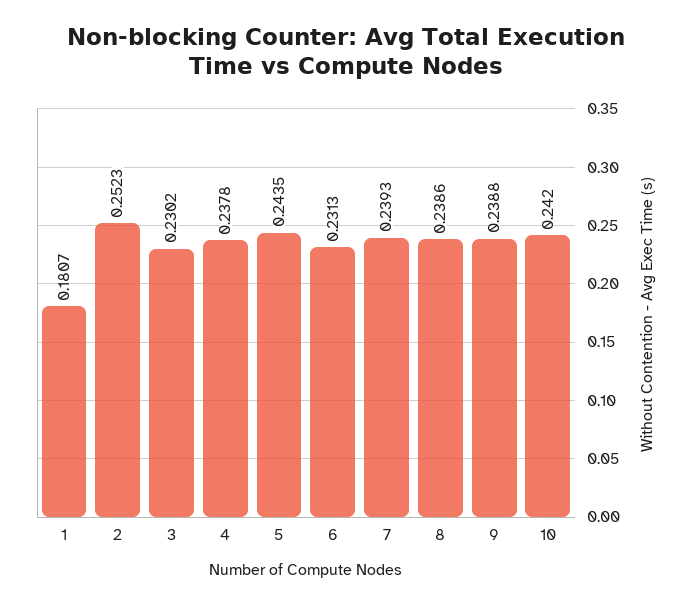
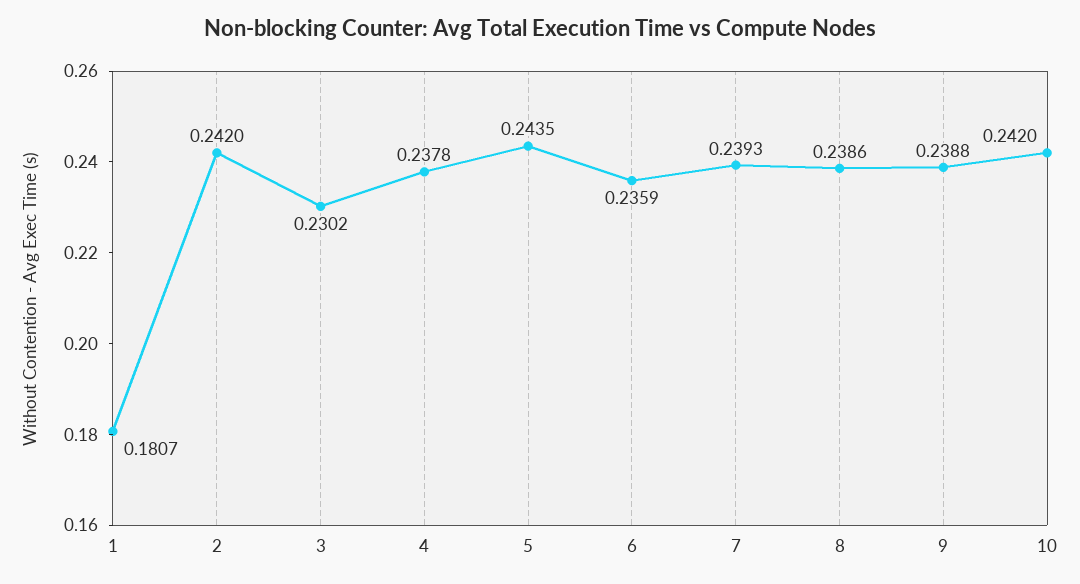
  {
    "1": 0.1807,
-   "2": 0.2523,
+   "2": 0.242,
    "3": 0.2302,
    "4": 0.2378,
    "5": 0.2435,
-   "6": 0.2313,
+   "6": 0.2359,
    "7": 0.2393,
    "8": 0.2386,
    "9": 0.2388,
    "10": 0.242
  }

